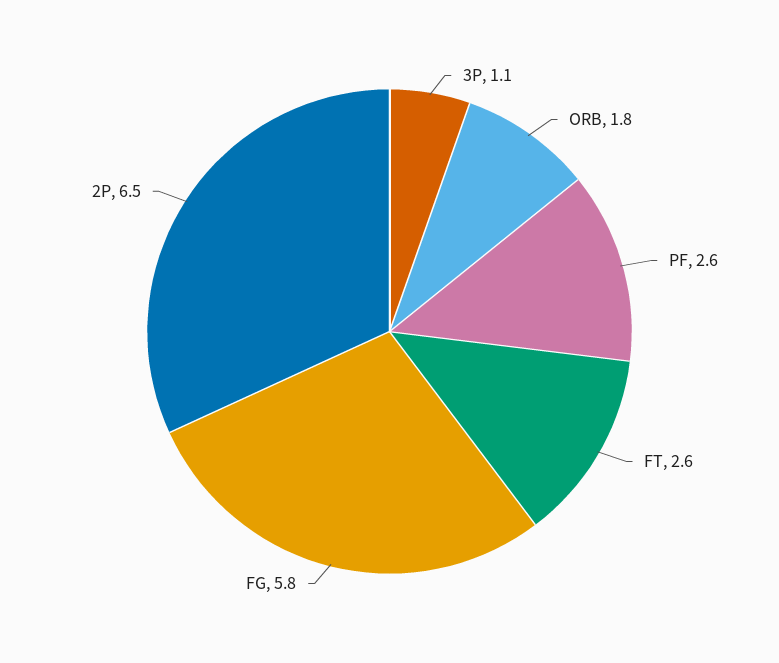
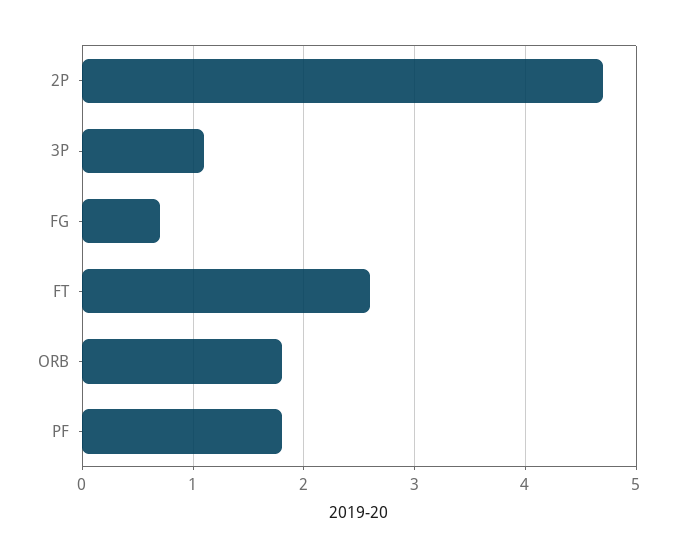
  {
    "3P": 1.1,
    "ORB": 1.8,
-   "PF": 2.6,
+   "PF": 1.8,
    "FT": 2.6,
-   "FG": 5.8,
+   "FG": 0.7,
-   "2P": 6.5
+   "2P": 4.7
  }

